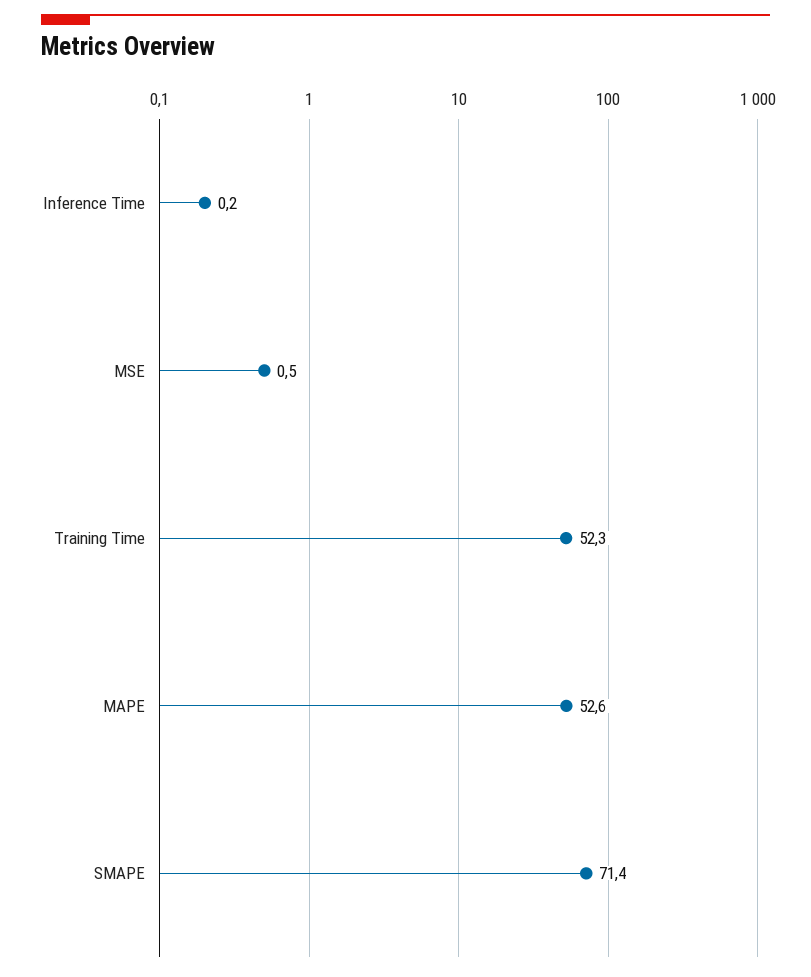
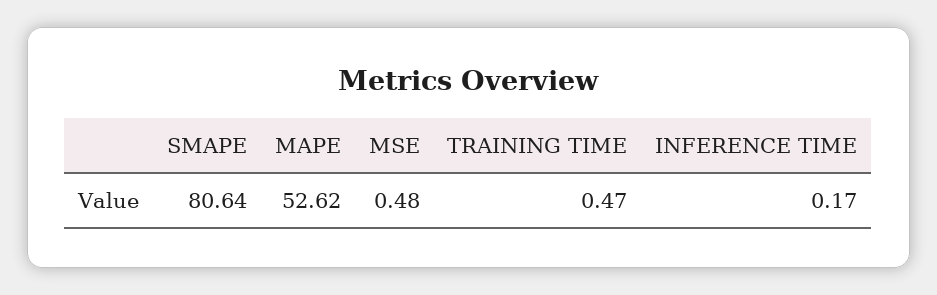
  {
    "Inference Time": 0.17,
    "MSE": 0.48,
-   "Training Time": 52.3,
+   "Training Time": 0.47,
    "MAPE": 52.62,
-   "SMAPE": 71.4
+   "SMAPE": 80.64
  }

